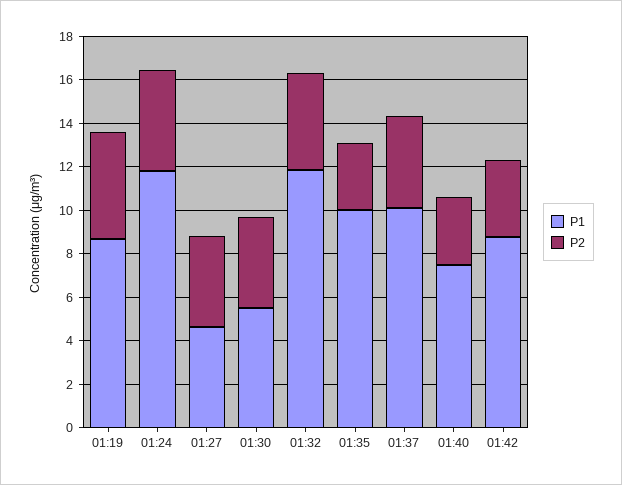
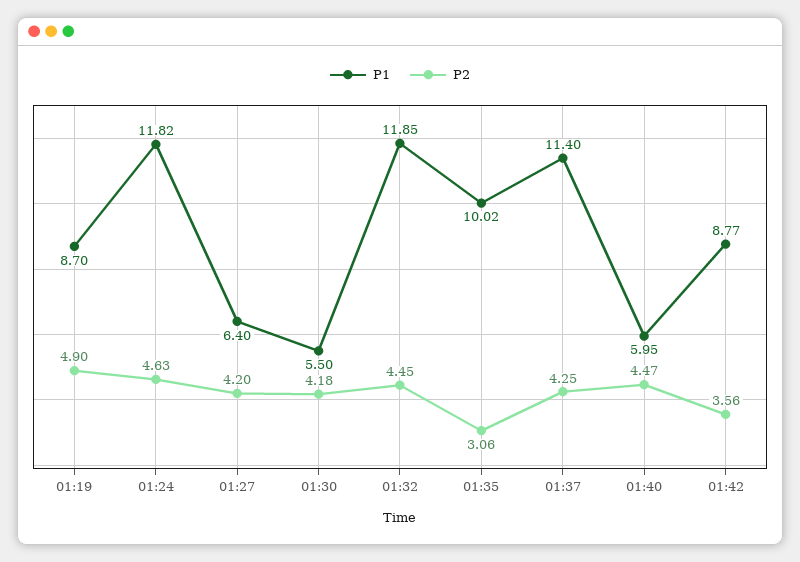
  {
    "P1": {
      "01:19": 8.7,
      "01:24": 11.82,
-     "01:27": 4.5,
+     "01:27": 6.4,
      "01:30": 5.5,
      "01:32": 11.85,
      "01:35": 10.02,
-     "01:37": 10,
+     "01:37": 11.4,
-     "01:40": 7.5,
+     "01:40": 5.95,
      "01:42": 8.77
    },
    "P2": {
      "01:19": 4.9,
      "01:24": 4.63,
      "01:27": 4.2,
      "01:30": 4.18,
      "01:32": 4.45,
      "01:35": 3.06,
      "01:37": 4.25,
-     "01:40": 3,
+     "01:40": 4.47,
      "01:42": 3.56
    }
  }

